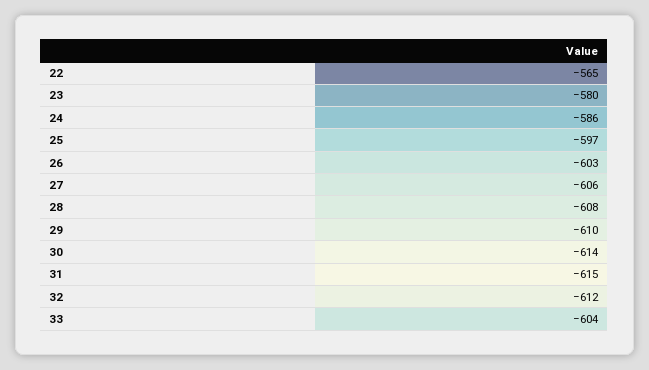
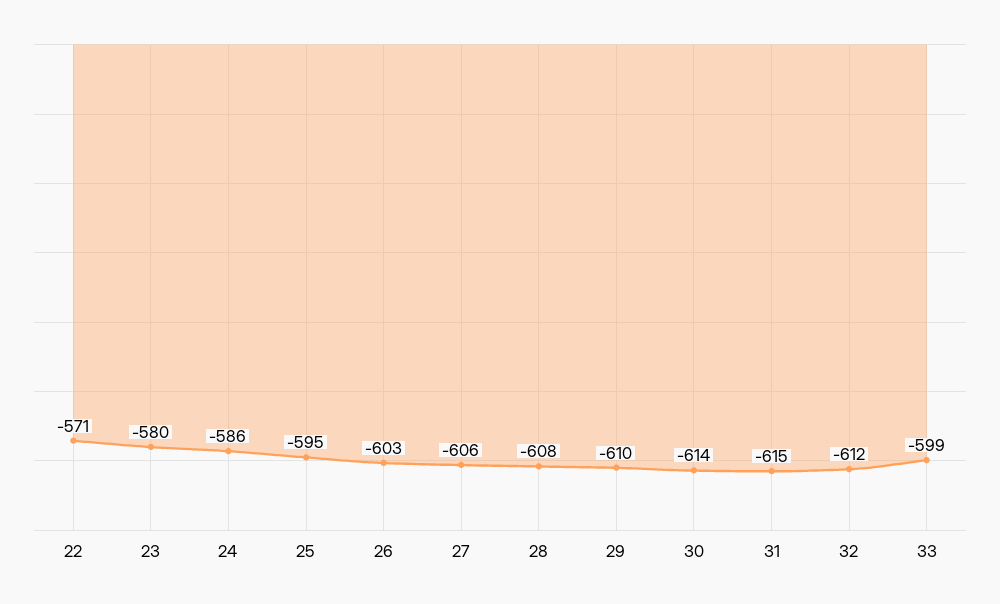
  {
-   "22": -565,
+   "22": -571,
    "23": -580,
    "24": -586,
-   "25": -597,
+   "25": -595,
    "26": -603,
    "27": -606,
    "28": -608,
    "29": -610,
    "30": -614,
    "31": -615,
    "32": -612,
-   "33": -604
+   "33": -599
  }

